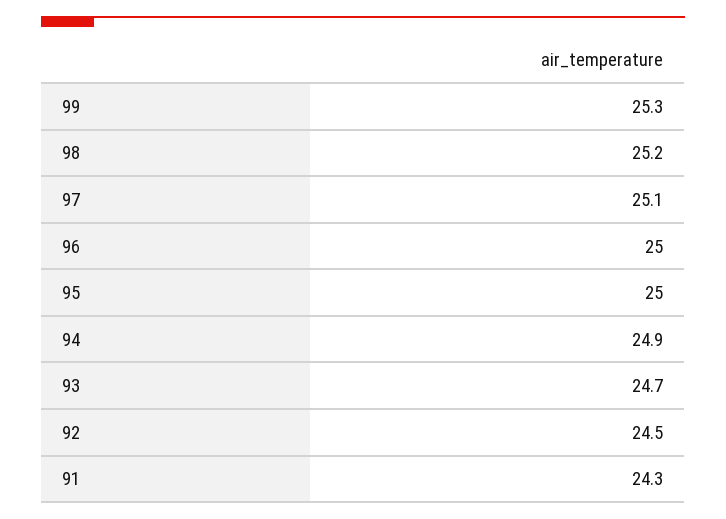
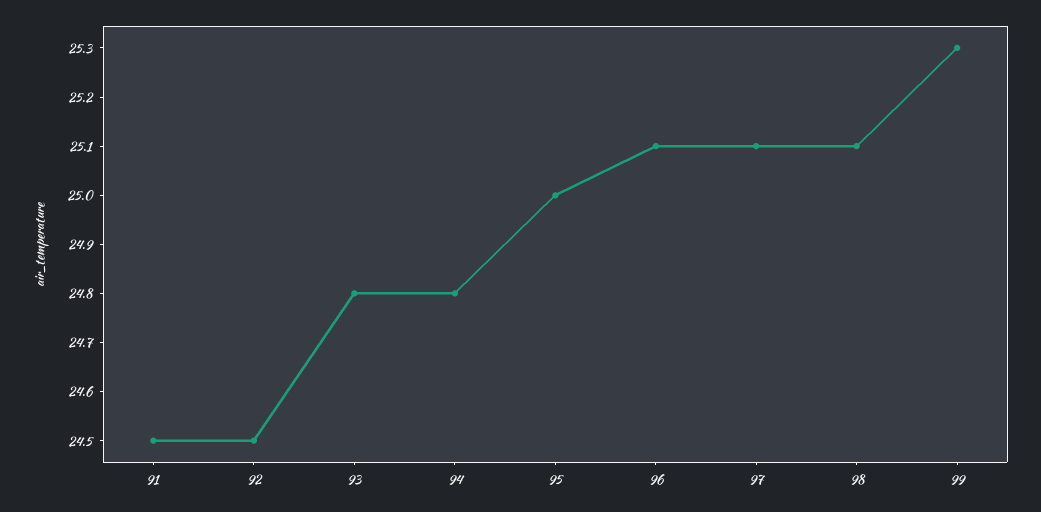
  {
    "99": 25.3,
-   "98": 25.2,
+   "98": 25.1,
    "97": 25.1,
-   "96": 25,
+   "96": 25.1,
    "95": 25,
-   "94": 24.9,
+   "94": 24.8,
-   "93": 24.7,
+   "93": 24.8,
    "92": 24.5,
-   "91": 24.3
+   "91": 24.5
  }

